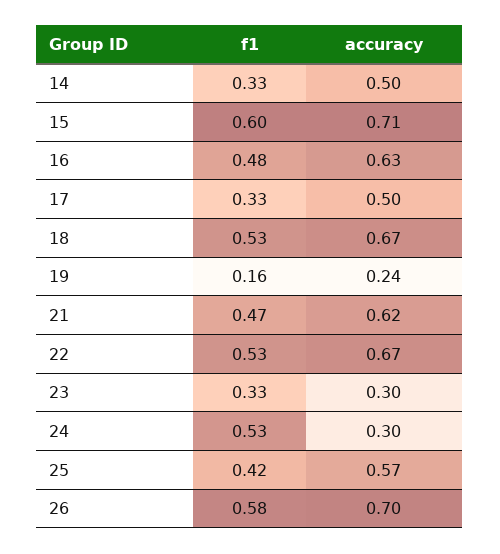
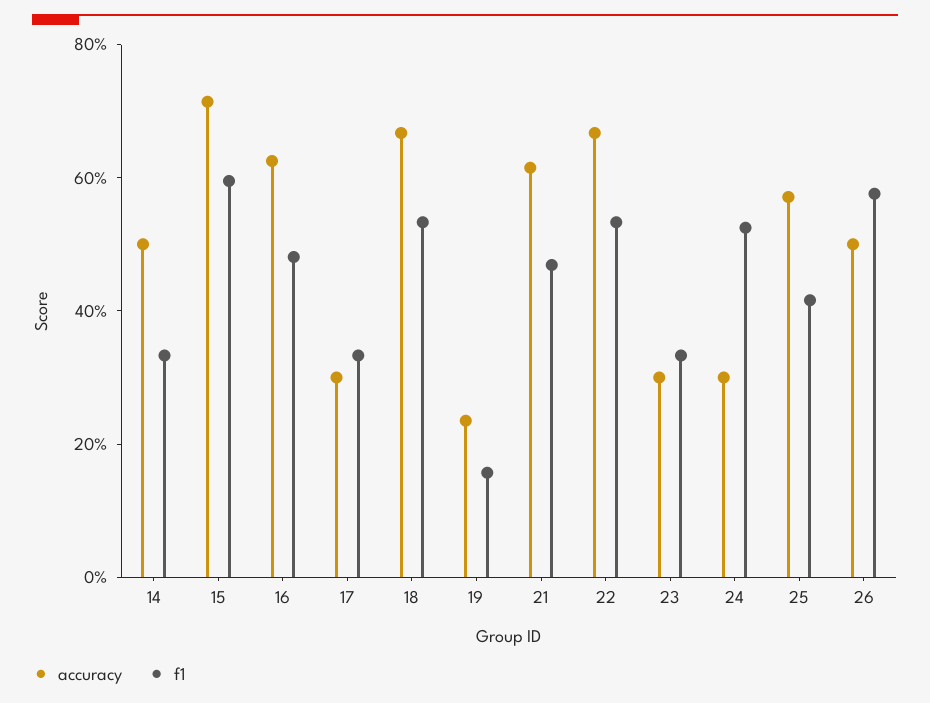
  {
    "f1": {
      "14": 0.33,
      "15": 0.6,
      "16": 0.48,
      "17": 0.33,
      "18": 0.53,
      "19": 0.16,
      "21": 0.47,
      "22": 0.53,
      "23": 0.33,
      "24": 0.53,
      "25": 0.42,
      "26": 0.58
    },
    "accuracy": {
      "14": 0.5,
      "15": 0.71,
      "16": 0.63,
-     "17": 0.5,
+     "17": 0.3,
      "18": 0.67,
      "19": 0.24,
      "21": 0.62,
      "22": 0.67,
      "23": 0.3,
      "24": 0.3,
      "25": 0.57,
-     "26": 0.7
+     "26": 0.5
    }
  }

